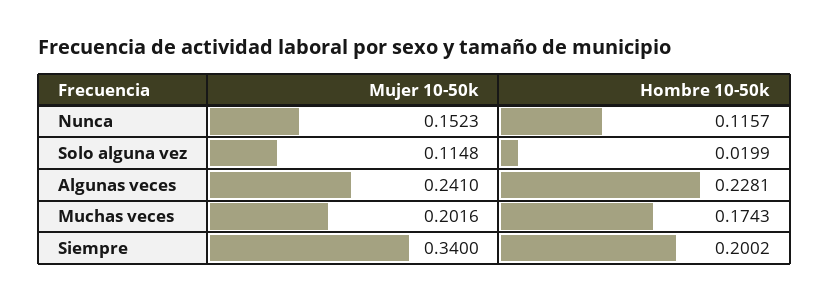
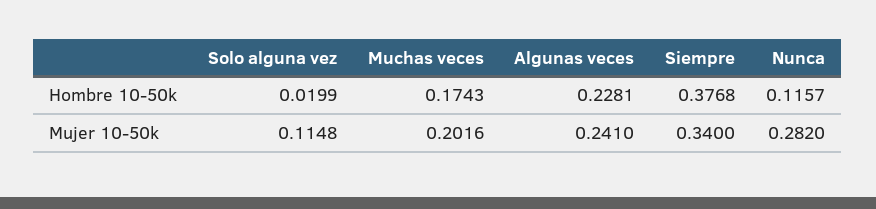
  {
    "Mujer 10-50k": {
-     "Nunca": 0.1523,
+     "Nunca": 0.282,
      "Solo alguna vez": 0.1148,
      "Algunas veces": 0.241,
      "Muchas veces": 0.2016,
      "Siempre": 0.34
    },
    "Hombre 10-50k": {
      "Nunca": 0.1157,
      "Solo alguna vez": 0.0199,
      "Algunas veces": 0.2281,
      "Muchas veces": 0.1743,
-     "Siempre": 0.2002
+     "Siempre": 0.3768
    }
  }

